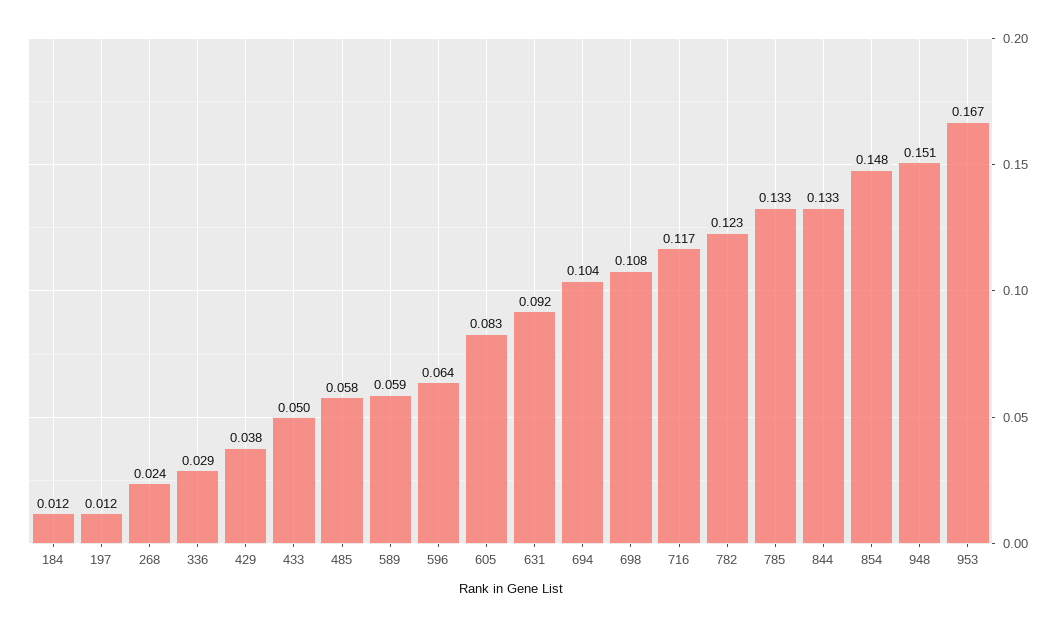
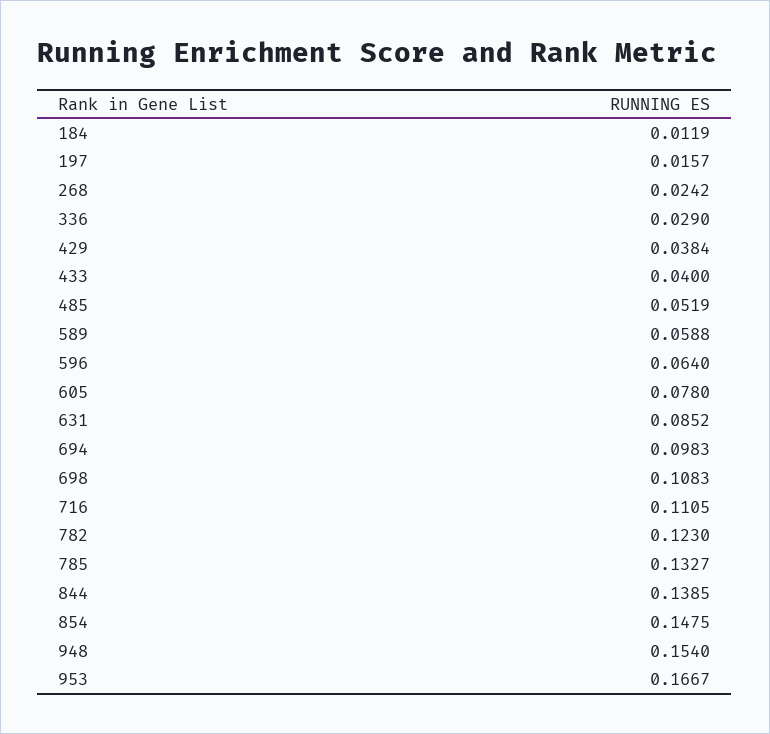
  {
    "184": 0.0119,
-   "197": 0.012,
+   "197": 0.0157,
    "268": 0.0242,
    "336": 0.029,
    "429": 0.0384,
-   "433": 0.05,
+   "433": 0.04,
-   "485": 0.058,
+   "485": 0.0519,
    "589": 0.0588,
    "596": 0.064,
-   "605": 0.083,
+   "605": 0.078,
-   "631": 0.092,
+   "631": 0.0852,
-   "694": 0.104,
+   "694": 0.0983,
    "698": 0.1083,
-   "716": 0.117,
+   "716": 0.1105,
    "782": 0.123,
    "785": 0.1327,
-   "844": 0.133,
+   "844": 0.1385,
    "854": 0.1475,
-   "948": 0.151,
+   "948": 0.154,
    "953": 0.1667
  }

